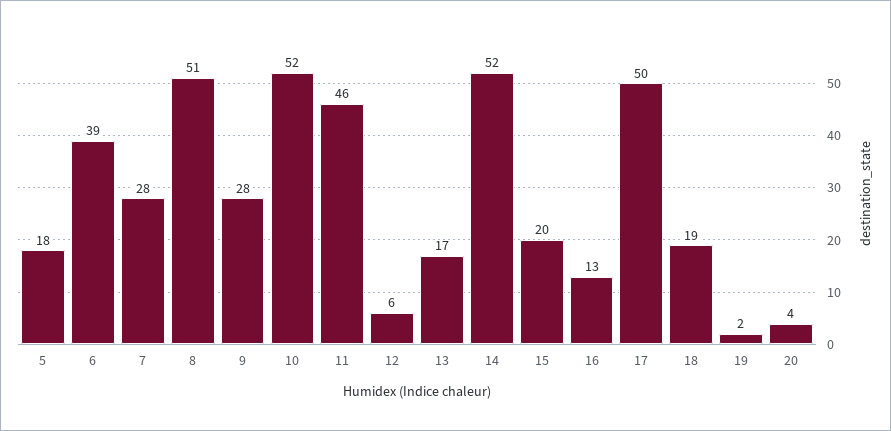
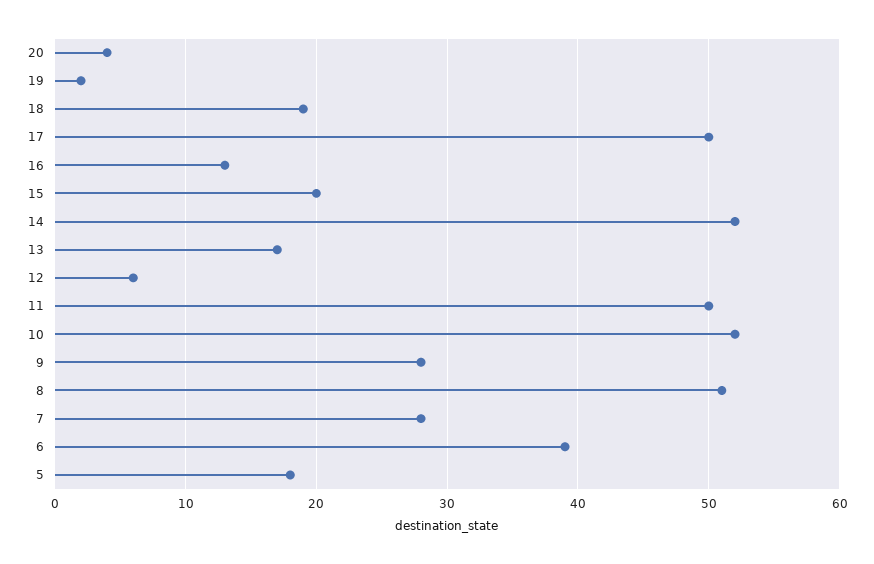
  {
    "5": 18,
    "6": 39,
    "7": 28,
    "8": 51,
    "9": 28,
    "10": 52,
-   "11": 46,
+   "11": 50,
    "12": 6,
    "13": 17,
    "14": 52,
    "15": 20,
    "16": 13,
    "17": 50,
    "18": 19,
    "19": 2,
    "20": 4
  }

